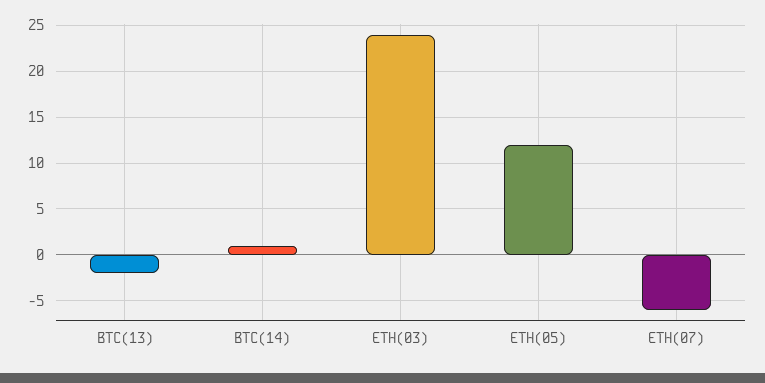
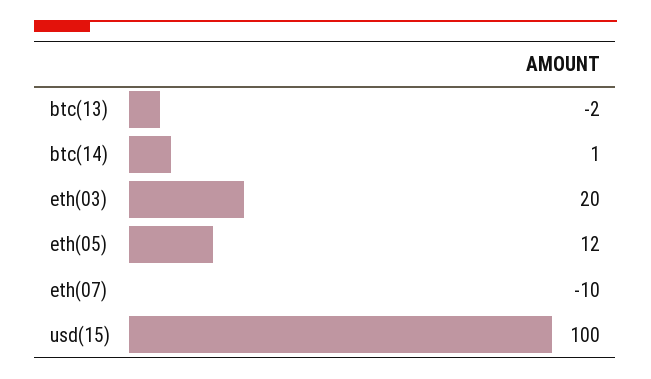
  {
    "BTC(13)": -2,
    "BTC(14)": 1,
-   "ETH(03)": 24,
+   "ETH(03)": 20,
    "ETH(05)": 12,
-   "ETH(07)": -6
+   "ETH(07)": -10,
+   "usd(15)": 100
  }

